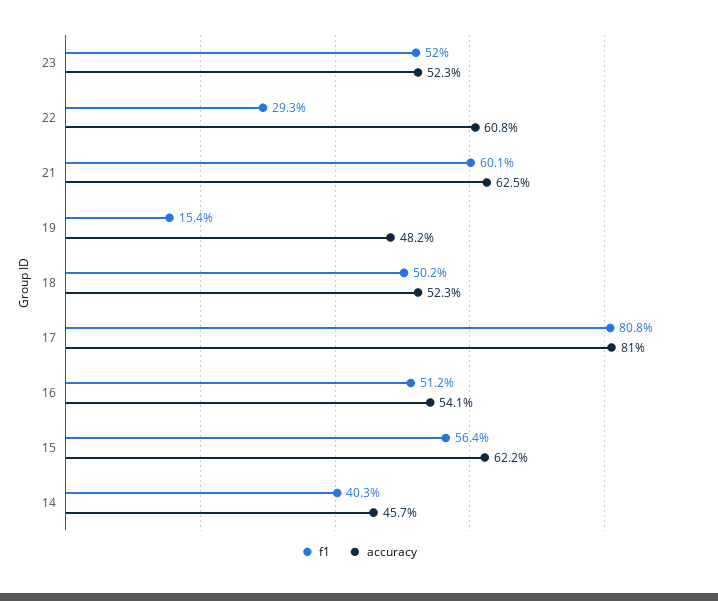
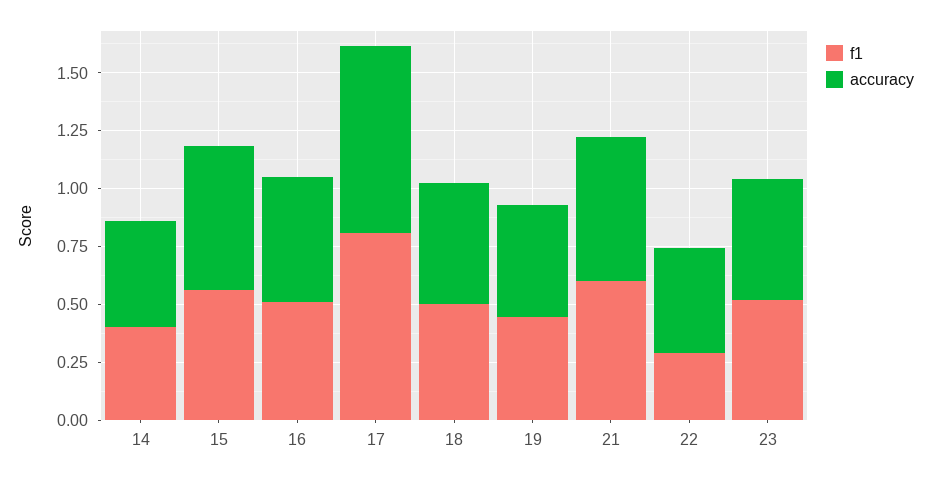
  {
    "f1": {
      "23": 0.52,
      "22": 0.293,
      "21": 0.601,
-     "19": 0.154,
+     "19": 0.45,
      "18": 0.502,
      "17": 0.808,
      "16": 0.512,
      "15": 0.564,
      "14": 0.403
    },
    "accuracy": {
      "23": 0.523,
-     "22": 0.608,
+     "22": 0.45,
      "21": 0.625,
      "19": 0.482,
      "18": 0.523,
      "17": 0.81,
      "16": 0.541,
      "15": 0.622,
      "14": 0.457
    }
  }

